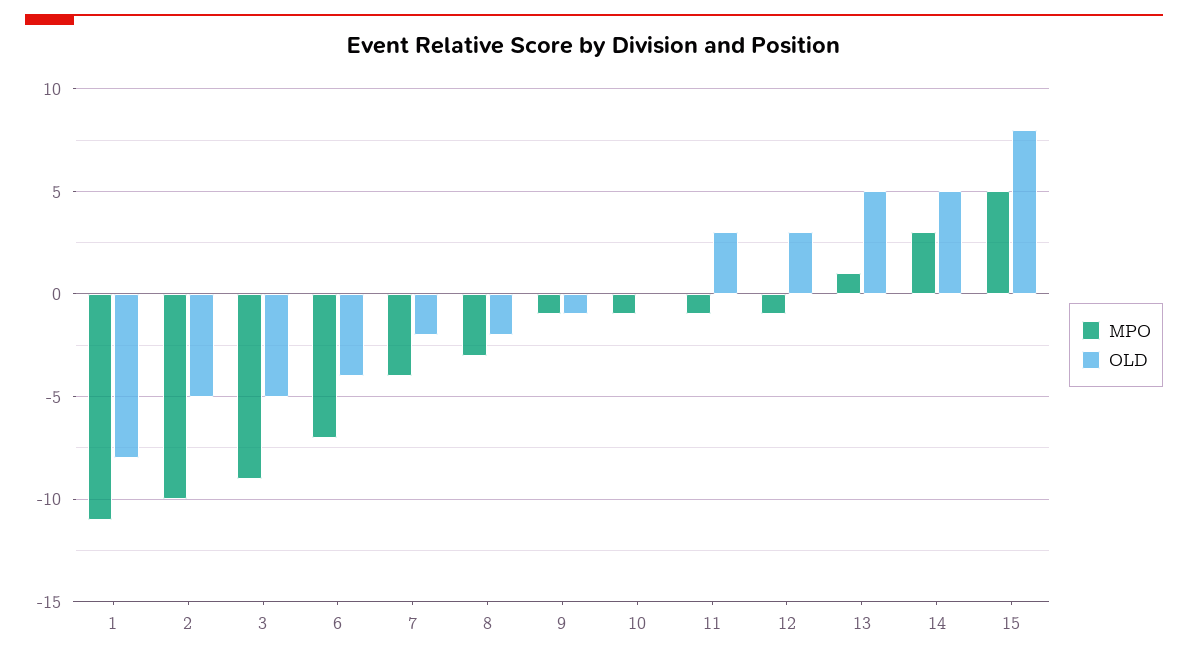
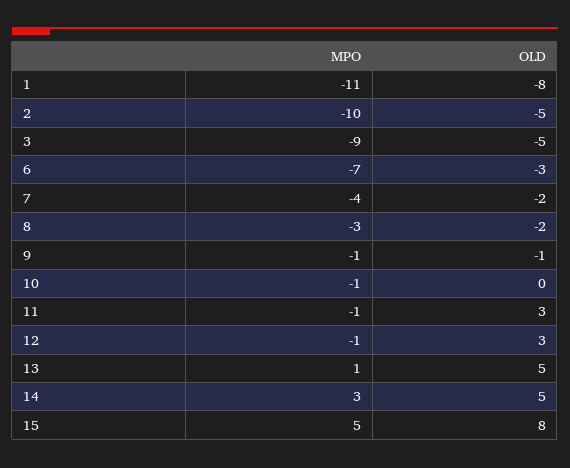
  {
    "MPO": {
      "1": -11,
      "2": -10,
      "3": -9,
      "6": -7,
      "7": -4,
      "8": -3,
      "9": -1,
      "10": -1,
      "11": -1,
      "12": -1,
      "13": 1,
      "14": 3,
      "15": 5
    },
    "OLD": {
      "1": -8,
      "2": -5,
      "3": -5,
-     "6": -4,
+     "6": -3,
      "7": -2,
      "8": -2,
      "9": -1,
      "10": 0,
      "11": 3,
      "12": 3,
      "13": 5,
      "14": 5,
      "15": 8
    }
  }

